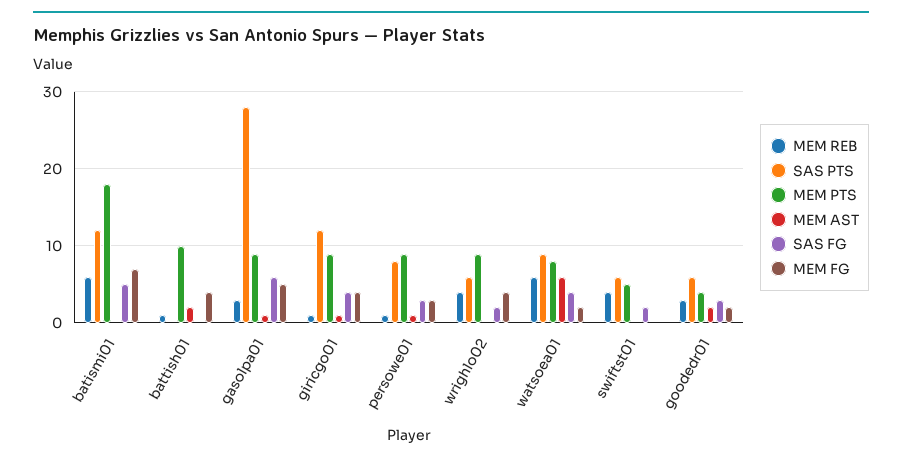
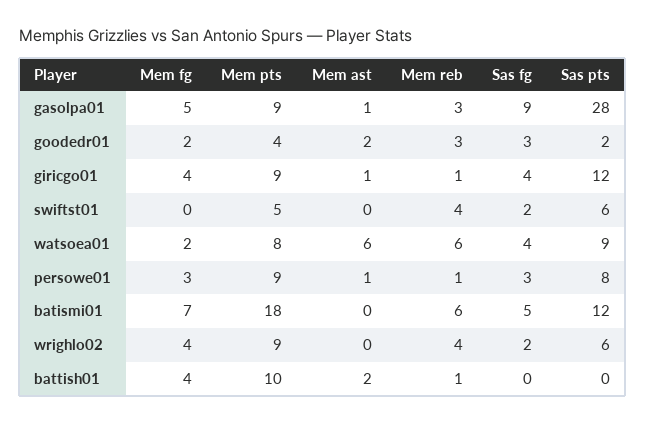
  {
    "MEM REB": {
      "batismi01": 6,
      "battish01": 1,
      "gasolpa01": 3,
      "giricgo01": 1,
      "persowe01": 1,
      "wrighlo02": 4,
      "watsoea01": 6,
      "swiftst01": 4,
      "goodedr01": 3
    },
    "SAS PTS": {
      "batismi01": 12,
      "battish01": 0,
      "gasolpa01": 28,
      "giricgo01": 12,
      "persowe01": 8,
      "wrighlo02": 6,
      "watsoea01": 9,
      "swiftst01": 6,
-     "goodedr01": 6
+     "goodedr01": 2
    },
    "MEM PTS": {
      "batismi01": 18,
      "battish01": 10,
      "gasolpa01": 9,
      "giricgo01": 9,
      "persowe01": 9,
      "wrighlo02": 9,
      "watsoea01": 8,
      "swiftst01": 5,
      "goodedr01": 4
    },
    "MEM AST": {
      "batismi01": 0,
      "battish01": 2,
      "gasolpa01": 1,
      "giricgo01": 1,
      "persowe01": 1,
      "wrighlo02": 0,
      "watsoea01": 6,
      "swiftst01": 0,
      "goodedr01": 2
    },
    "SAS FG": {
      "batismi01": 5,
      "battish01": 0,
-     "gasolpa01": 6,
+     "gasolpa01": 9,
      "giricgo01": 4,
      "persowe01": 3,
      "wrighlo02": 2,
      "watsoea01": 4,
      "swiftst01": 2,
      "goodedr01": 3
    },
    "MEM FG": {
      "batismi01": 7,
      "battish01": 4,
      "gasolpa01": 5,
      "giricgo01": 4,
      "persowe01": 3,
      "wrighlo02": 4,
      "watsoea01": 2,
      "swiftst01": 0,
      "goodedr01": 2
    }
  }

